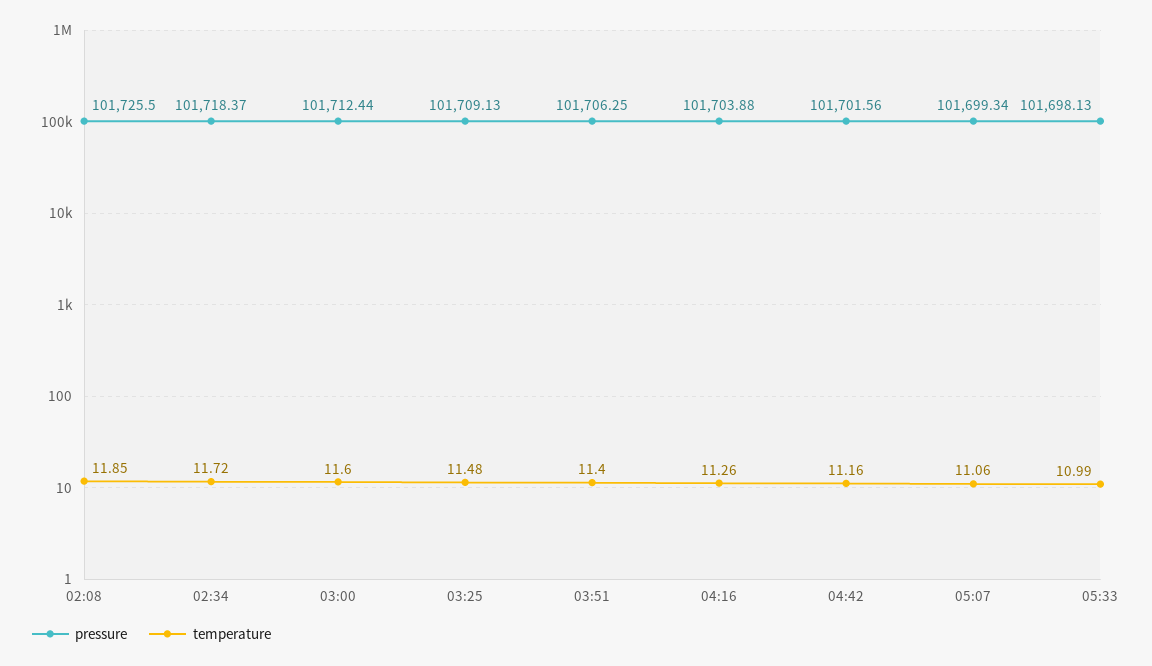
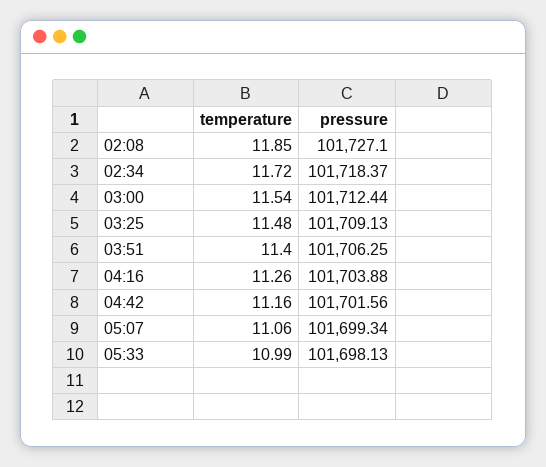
  {
    "pressure": {
-     "02:08": 101725.5,
+     "02:08": 101727.1,
      "02:34": 101718.37,
      "03:00": 101712.44,
      "03:25": 101709.13,
      "03:51": 101706.25,
      "04:16": 101703.88,
      "04:42": 101701.56,
      "05:07": 101699.34,
      "05:33": 101698.13
    },
    "temperature": {
      "02:08": 11.85,
      "02:34": 11.72,
-     "03:00": 11.6,
+     "03:00": 11.54,
      "03:25": 11.48,
      "03:51": 11.4,
      "04:16": 11.26,
      "04:42": 11.16,
      "05:07": 11.06,
      "05:33": 10.99
    }
  }

